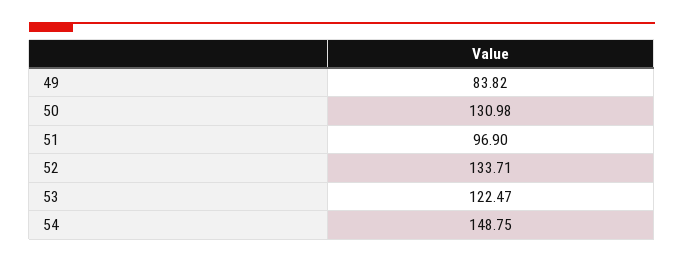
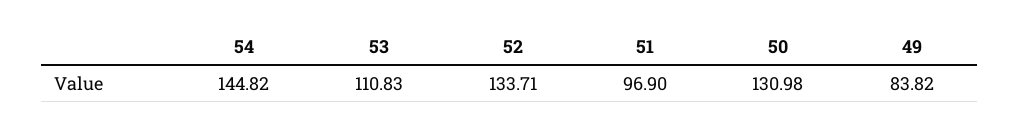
  {
    "49": 83.82,
    "50": 130.98,
    "51": 96.9,
    "52": 133.71,
-   "53": 122.47,
+   "53": 110.83,
-   "54": 148.75
+   "54": 144.82
  }

